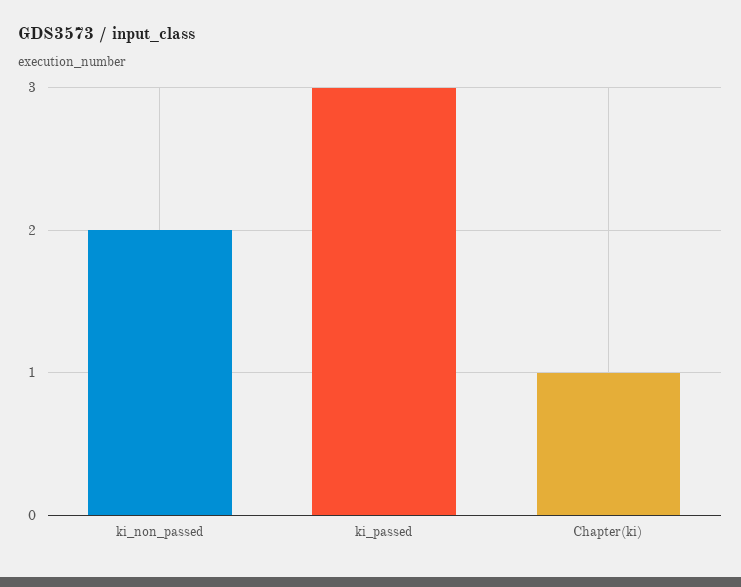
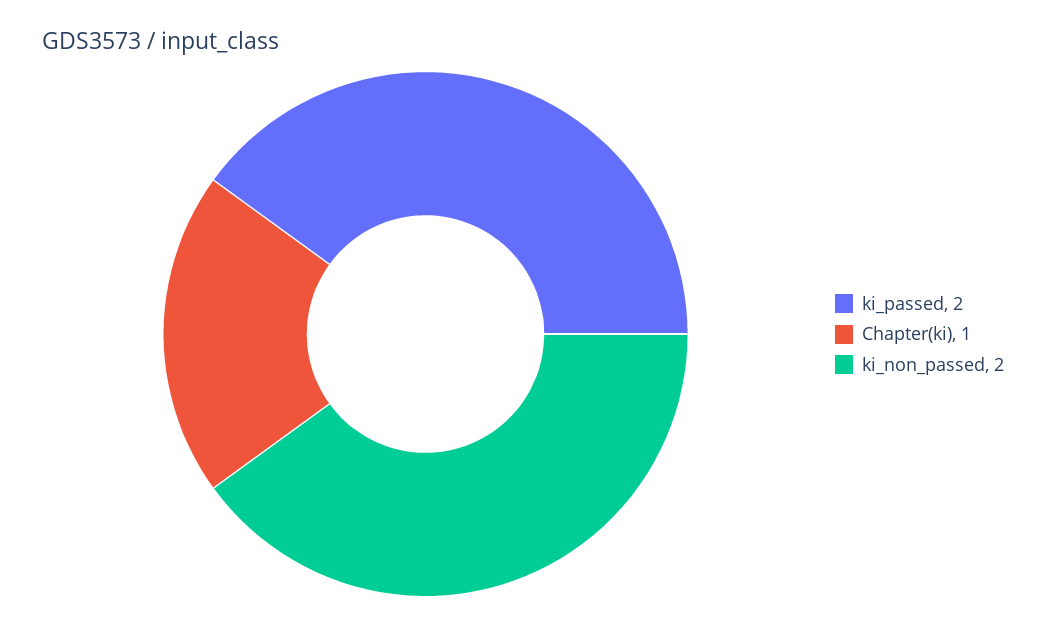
  {
    "ki_non_passed": 2,
-   "ki_passed": 3,
+   "ki_passed": 2,
    "Chapter(ki)": 1
  }

